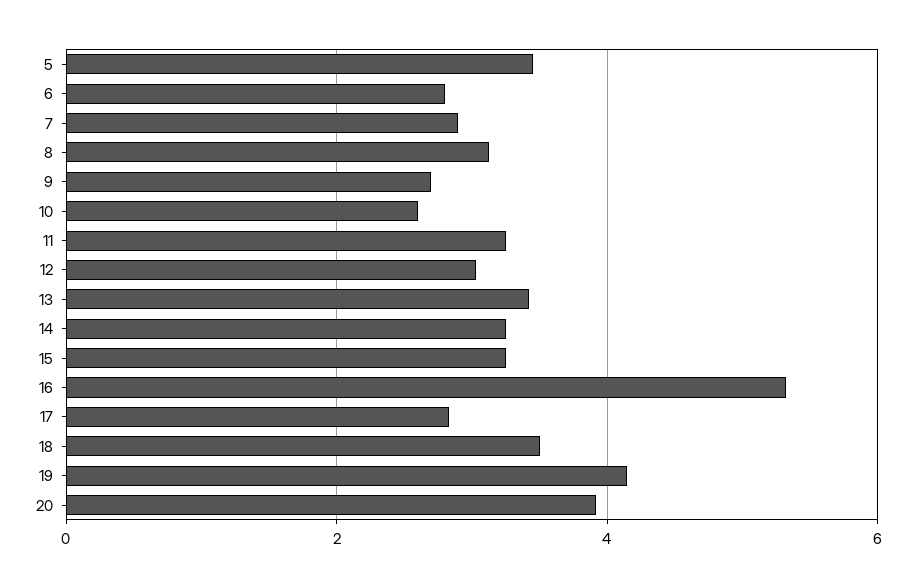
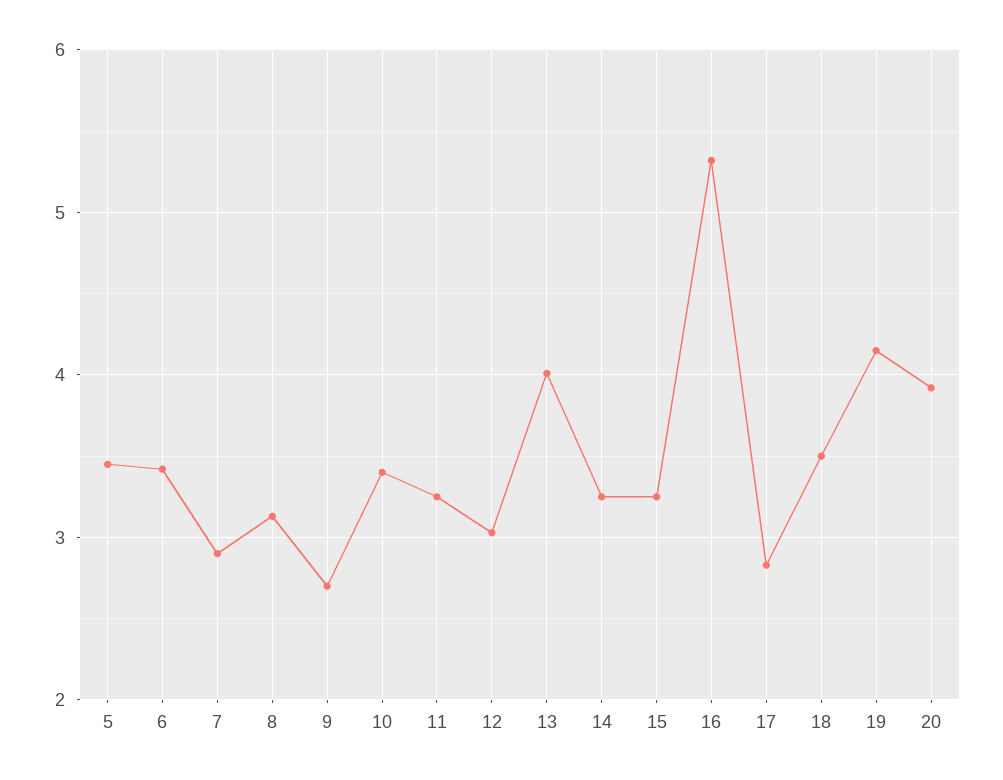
  {
    "5": 3.5,
-   "6": 2.8,
+   "6": 3.4,
    "7": 2.9,
    "8": 3.1,
    "9": 2.7,
-   "10": 2.6,
+   "10": 3.4,
    "11": 3.3,
    "12": 3,
-   "13": 3.4,
+   "13": 4,
    "14": 3.3,
    "15": 3.3,
    "16": 5.3,
    "17": 2.8,
    "18": 3.5,
    "19": 4.2,
    "20": 3.9
  }

